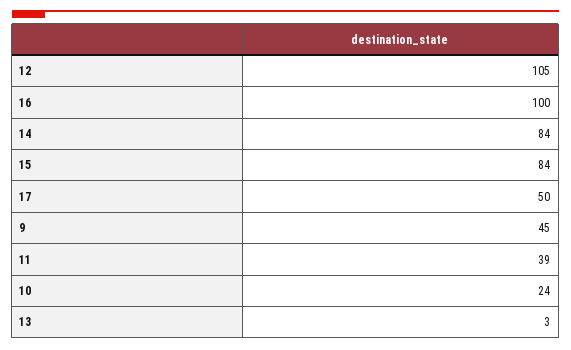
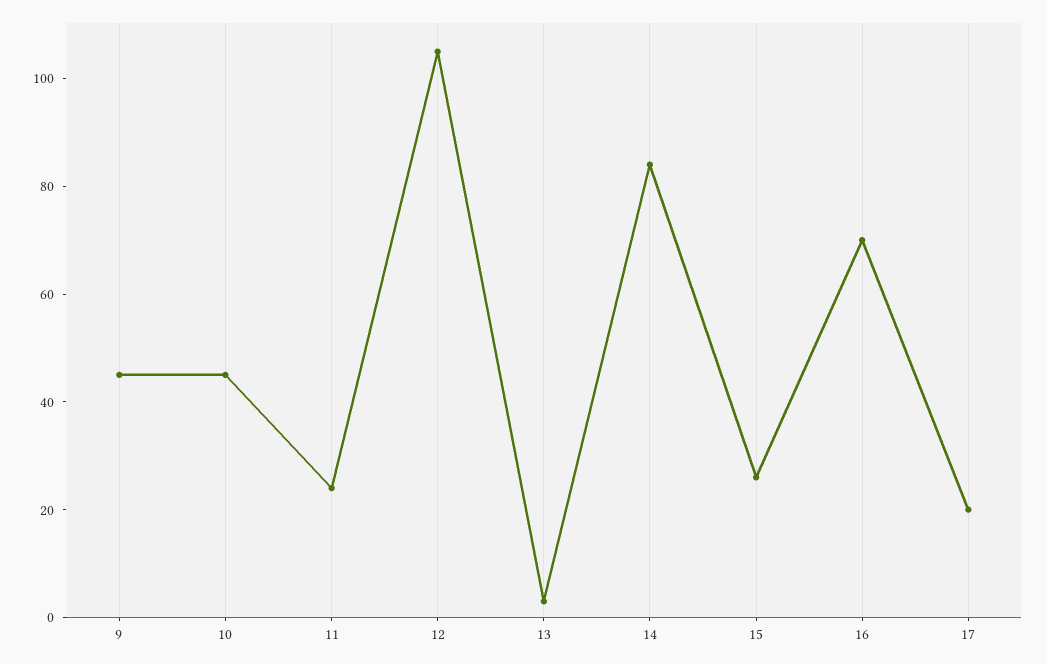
  {
    "12": 105,
-   "16": 100,
+   "16": 70,
    "14": 84,
-   "15": 84,
+   "15": 25,
-   "17": 50,
+   "17": 20,
    "9": 45,
-   "11": 39,
+   "11": 25,
-   "10": 24,
+   "10": 45,
    "13": 3
  }

